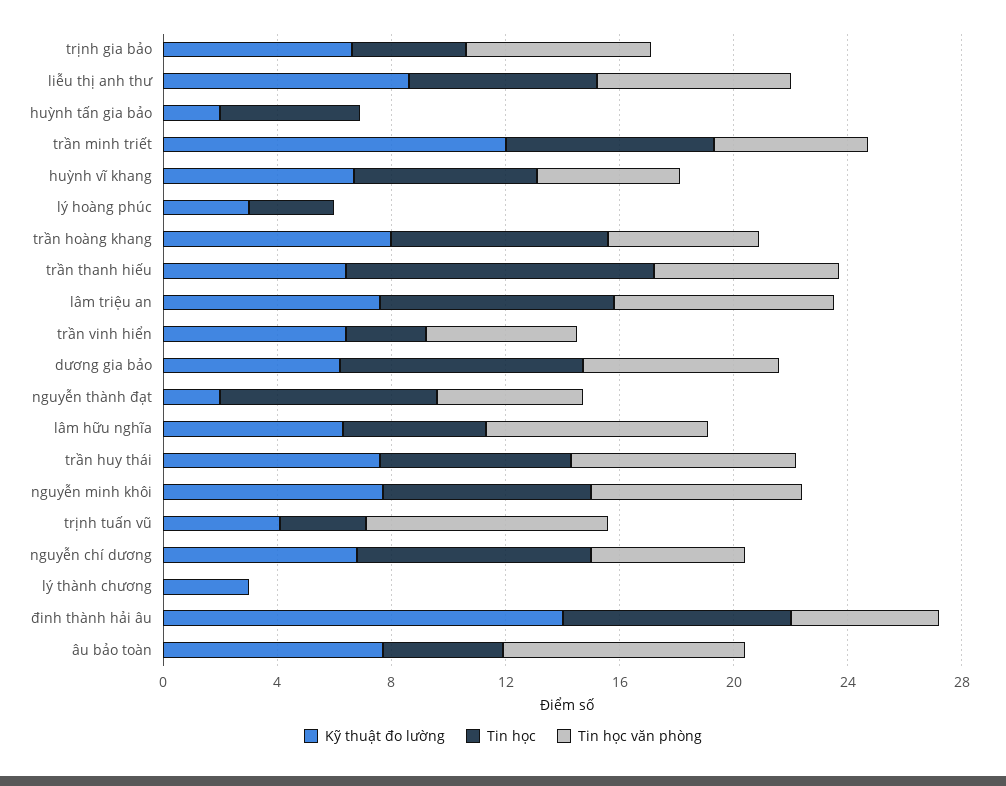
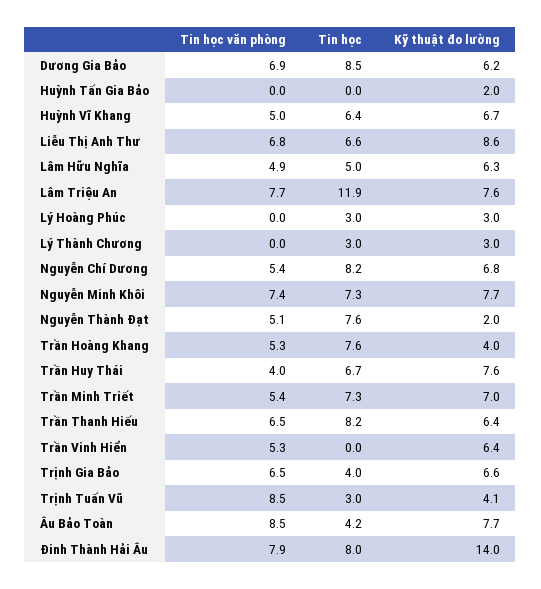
  {
    "Kỹ thuật đo lường": {
      "trịnh gia bảo": 6.6,
      "liễu thị anh thư": 8.6,
      "huỳnh tấn gia bảo": 2,
-     "trần minh triết": 12,
+     "trần minh triết": 7,
      "huỳnh vĩ khang": 6.7,
      "lý hoàng phúc": 3,
-     "trần hoàng khang": 8,
+     "trần hoàng khang": 4,
      "trần thanh hiếu": 6.4,
      "lâm triệu an": 7.6,
      "trần vinh hiển": 6.4,
      "dương gia bảo": 6.2,
      "nguyễn thành đạt": 2,
      "lâm hữu nghĩa": 6.3,
      "trần huy thái": 7.6,
      "nguyễn minh khôi": 7.7,
      "trịnh tuấn vũ": 4.1,
      "nguyễn chí dương": 6.8,
      "lý thành chương": 3,
      "đinh thành hải âu": 14,
      "âu bảo toàn": 7.7
    },
    "Tin học": {
      "trịnh gia bảo": 4,
      "liễu thị anh thư": 6.6,
-     "huỳnh tấn gia bảo": 5,
+     "huỳnh tấn gia bảo": 0,
      "trần minh triết": 7.3,
      "huỳnh vĩ khang": 6.4,
      "lý hoàng phúc": 3,
      "trần hoàng khang": 7.6,
-     "trần thanh hiếu": 11,
+     "trần thanh hiếu": 8.2,
-     "lâm triệu an": 8,
+     "lâm triệu an": 11.9,
-     "trần vinh hiển": 3,
+     "trần vinh hiển": 0,
      "dương gia bảo": 8.5,
      "nguyễn thành đạt": 7.6,
      "lâm hữu nghĩa": 5,
      "trần huy thái": 6.7,
      "nguyễn minh khôi": 7.3,
      "trịnh tuấn vũ": 3,
      "nguyễn chí dương": 8.2,
-     "lý thành chương": 0,
+     "lý thành chương": 3,
      "đinh thành hải âu": 8,
      "âu bảo toàn": 4.2
    },
    "Tin học văn phòng": {
      "trịnh gia bảo": 6.5,
      "liễu thị anh thư": 6.8,
      "huỳnh tấn gia bảo": 0,
      "trần minh triết": 5.4,
      "huỳnh vĩ khang": 5,
      "lý hoàng phúc": 0,
      "trần hoàng khang": 5.3,
      "trần thanh hiếu": 6.5,
      "lâm triệu an": 7.7,
      "trần vinh hiển": 5.3,
      "dương gia bảo": 6.9,
      "nguyễn thành đạt": 5.1,
-     "lâm hữu nghĩa": 8,
+     "lâm hữu nghĩa": 4.9,
-     "trần huy thái": 8,
+     "trần huy thái": 4,
      "nguyễn minh khôi": 7.4,
      "trịnh tuấn vũ": 8.5,
      "nguyễn chí dương": 5.4,
      "lý thành chương": 0,
-     "đinh thành hải âu": 5,
+     "đinh thành hải âu": 7.9,
      "âu bảo toàn": 8.5
    }
  }

